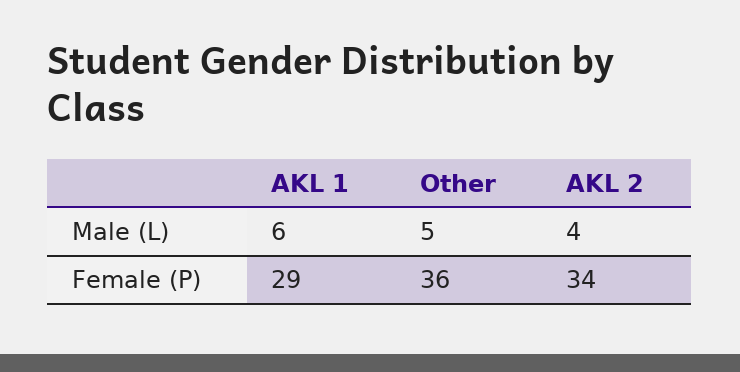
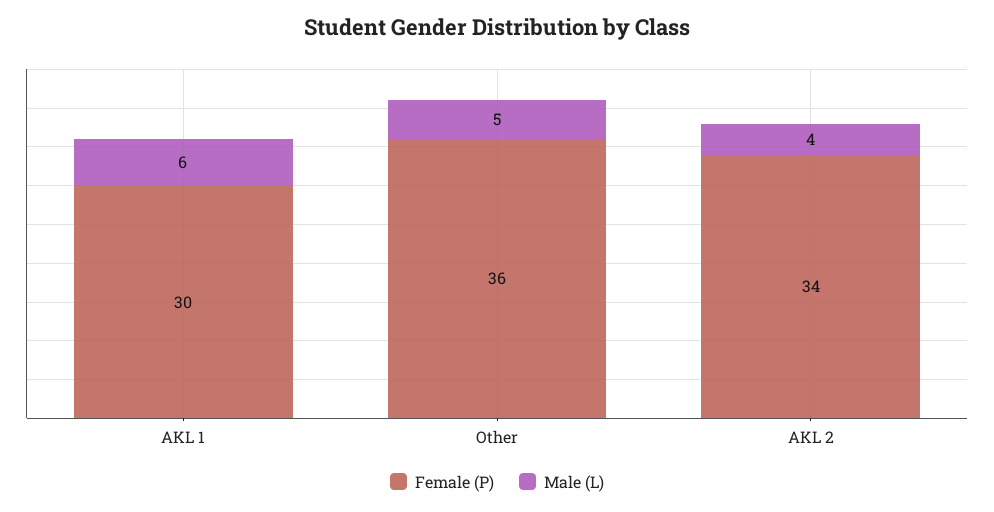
  {
    "Male (L)": {
      "AKL 1": 6,
      "Other": 5,
      "AKL 2": 4
    },
    "Female (P)": {
-     "AKL 1": 29,
+     "AKL 1": 30,
      "Other": 36,
      "AKL 2": 34
    }
  }

